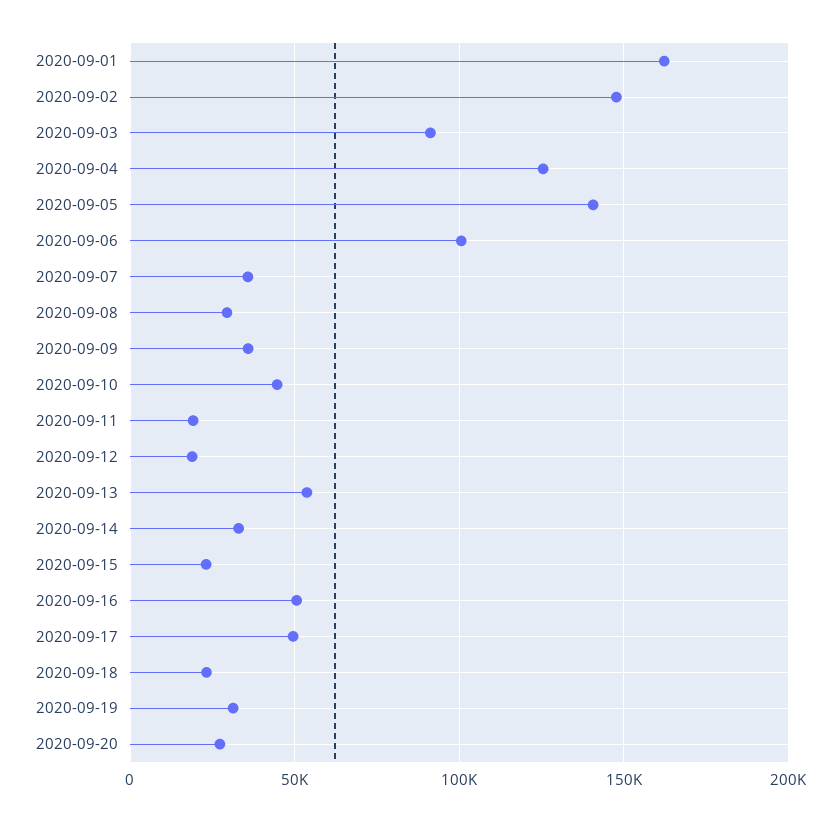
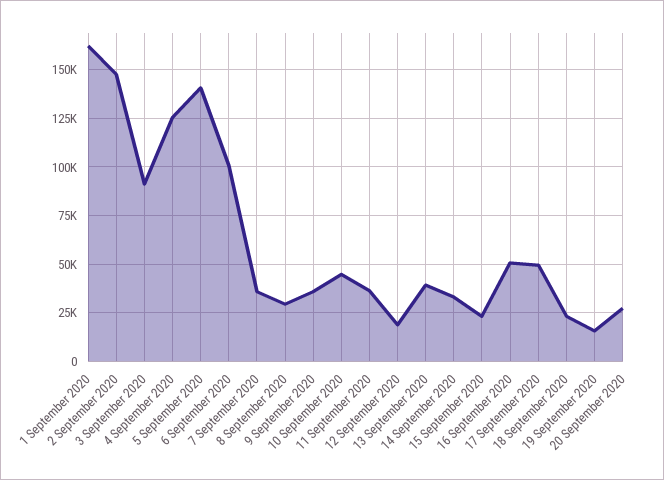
  {
    "2020-09-01": 160000,
    "2020-09-02": 150000,
    "2020-09-03": 90000,
    "2020-09-04": 125000,
    "2020-09-05": 140000,
    "2020-09-06": 100000,
    "2020-09-07": 35000,
    "2020-09-08": 30000,
    "2020-09-09": 35000,
    "2020-09-10": 45000,
-   "2020-09-11": 20000,
+   "2020-09-11": 35000,
    "2020-09-12": 20000,
-   "2020-09-13": 55000,
+   "2020-09-13": 40000,
    "2020-09-14": 35000,
    "2020-09-15": 25000,
    "2020-09-16": 50000,
    "2020-09-17": 50000,
    "2020-09-18": 25000,
-   "2020-09-19": 30000,
+   "2020-09-19": 15000,
    "2020-09-20": 25000
  }

